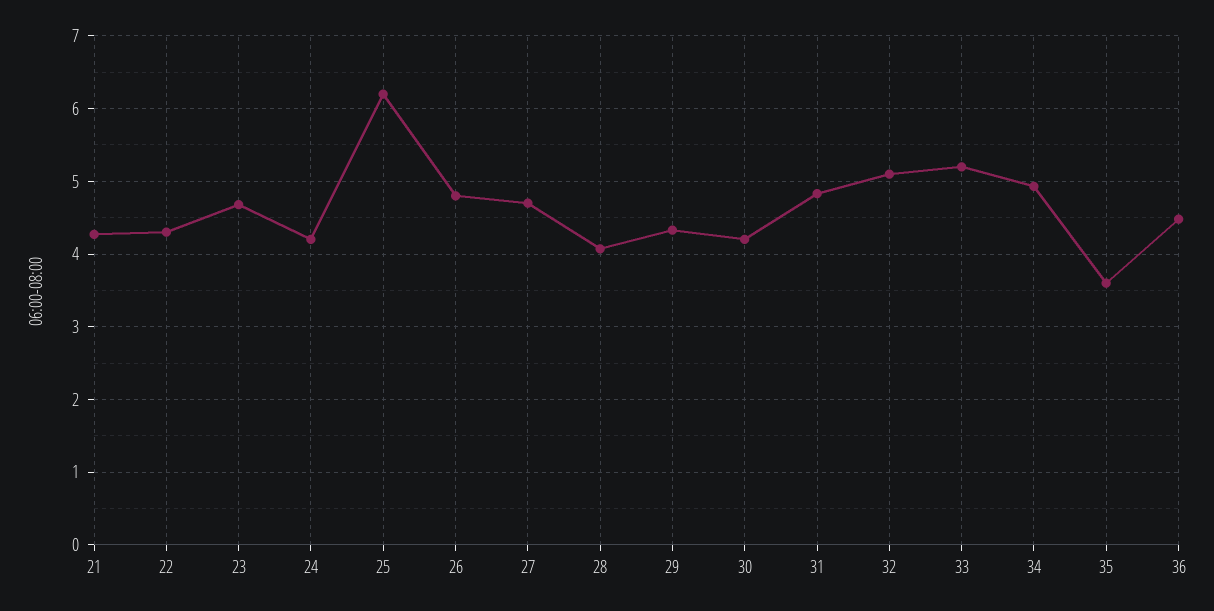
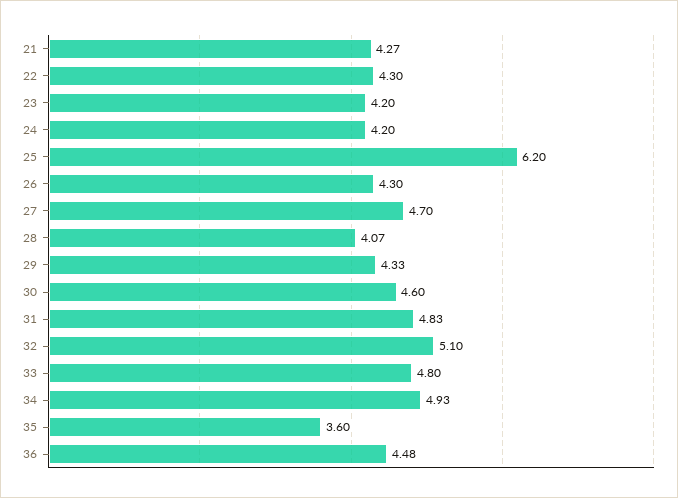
  {
    "21": 4.27,
    "22": 4.3,
-   "23": 4.7,
+   "23": 4.2,
    "24": 4.2,
    "25": 6.2,
-   "26": 4.8,
+   "26": 4.3,
    "27": 4.7,
    "28": 4.07,
    "29": 4.33,
-   "30": 4.2,
+   "30": 4.6,
    "31": 4.83,
    "32": 5.1,
-   "33": 5.2,
+   "33": 4.8,
    "34": 4.93,
    "35": 3.6,
    "36": 4.48
  }

